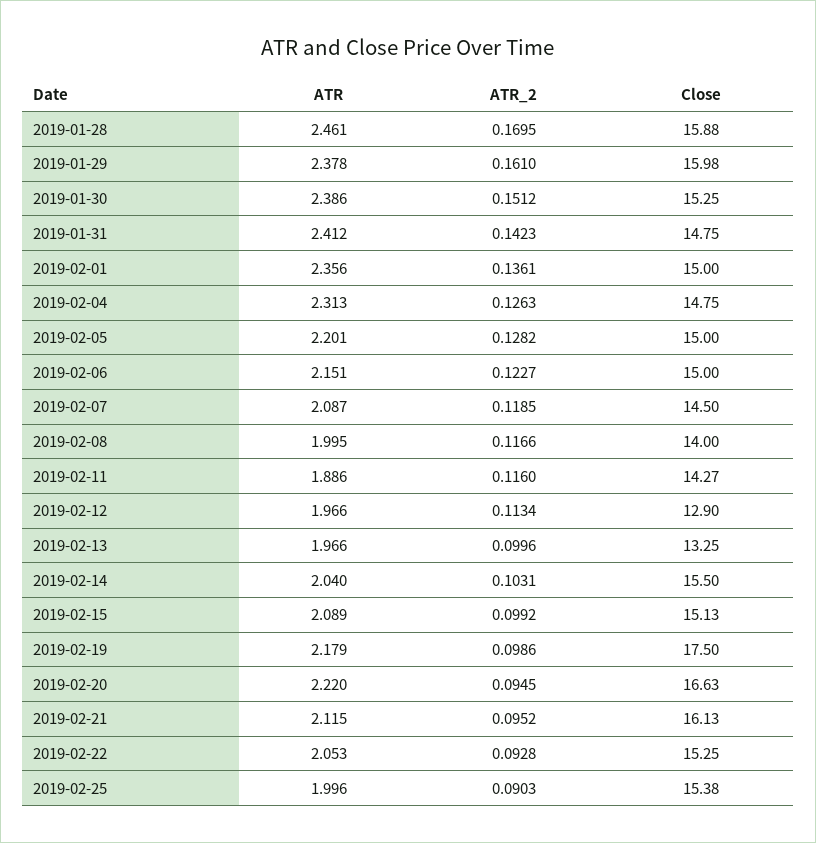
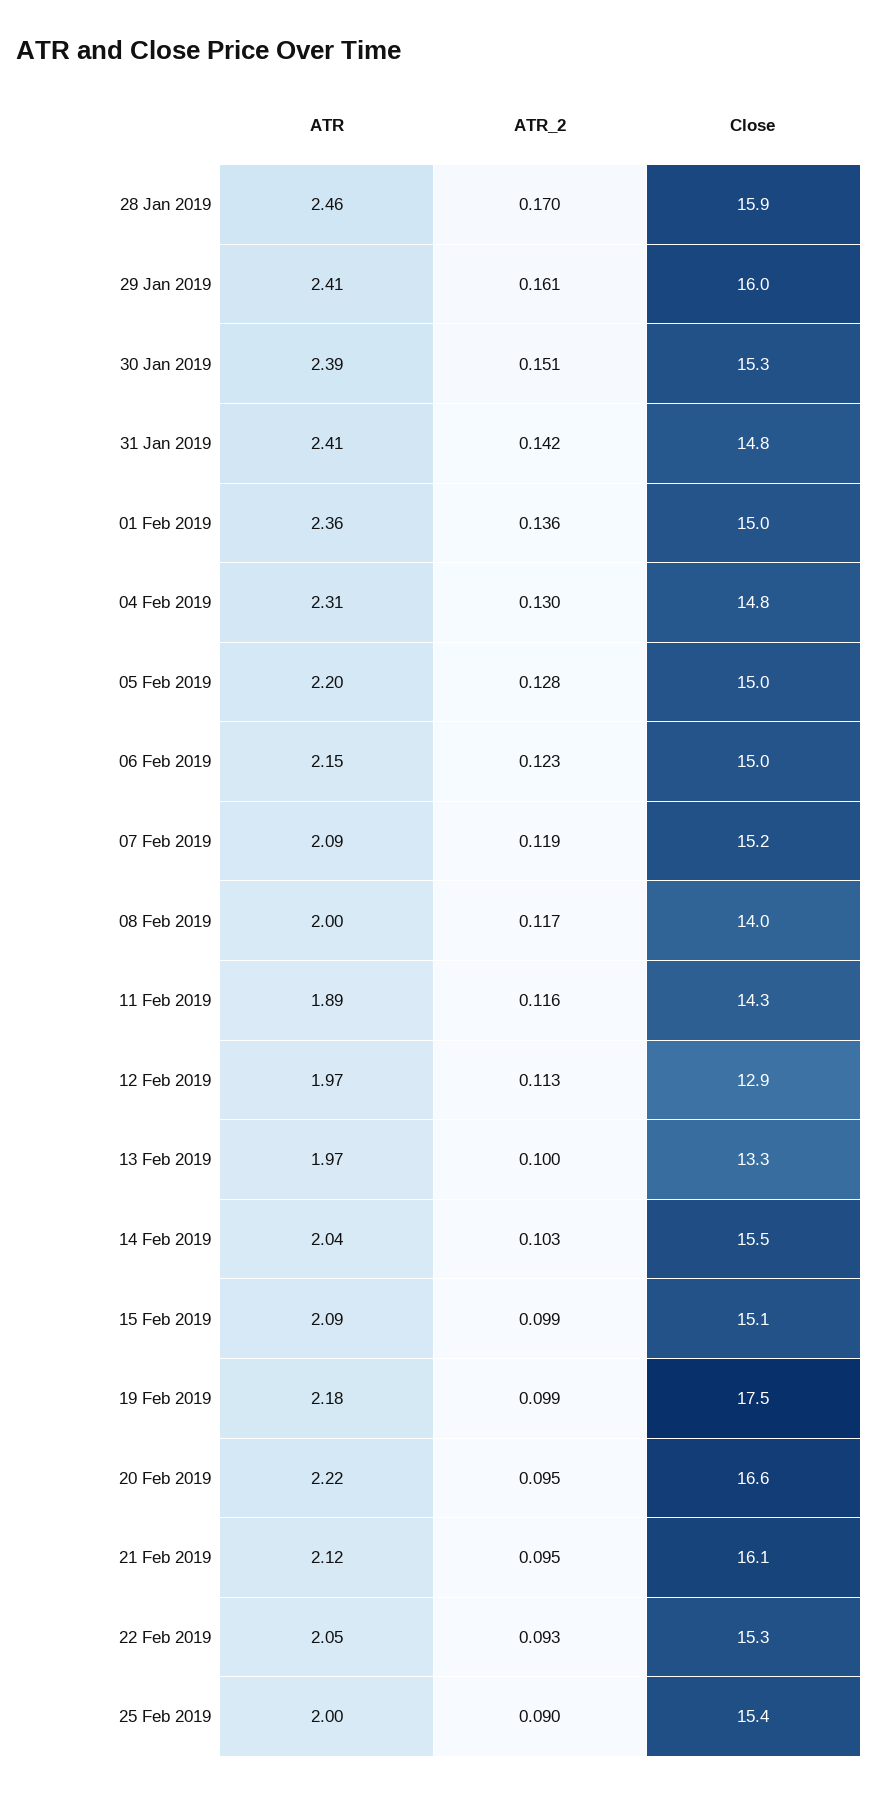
  {
    "ATR": {
      "2019-01-28": 2.461,
-     "2019-01-29": 2.378,
+     "2019-01-29": 2.41,
      "2019-01-30": 2.386,
      "2019-01-31": 2.412,
      "2019-02-01": 2.356,
      "2019-02-04": 2.313,
      "2019-02-05": 2.201,
      "2019-02-06": 2.151,
      "2019-02-07": 2.087,
      "2019-02-08": 1.995,
      "2019-02-11": 1.886,
      "2019-02-12": 1.966,
      "2019-02-13": 1.966,
      "2019-02-14": 2.04,
      "2019-02-15": 2.089,
      "2019-02-19": 2.179,
      "2019-02-20": 2.22,
      "2019-02-21": 2.115,
      "2019-02-22": 2.053,
      "2019-02-25": 1.996
    },
    "ATR_2": {
      "2019-01-28": 0.1695,
      "2019-01-29": 0.161,
      "2019-01-30": 0.1512,
      "2019-01-31": 0.1423,
      "2019-02-01": 0.1361,
-     "2019-02-04": 0.1263,
+     "2019-02-04": 0.13,
      "2019-02-05": 0.1282,
      "2019-02-06": 0.1227,
      "2019-02-07": 0.1185,
      "2019-02-08": 0.1166,
      "2019-02-11": 0.116,
      "2019-02-12": 0.1134,
      "2019-02-13": 0.0996,
      "2019-02-14": 0.1031,
      "2019-02-15": 0.0992,
      "2019-02-19": 0.0986,
      "2019-02-20": 0.0945,
      "2019-02-21": 0.0952,
      "2019-02-22": 0.0928,
      "2019-02-25": 0.0903
    },
    "Close": {
      "2019-01-28": 15.88,
      "2019-01-29": 15.98,
      "2019-01-30": 15.25,
      "2019-01-31": 14.75,
      "2019-02-01": 15,
      "2019-02-04": 14.75,
      "2019-02-05": 15,
      "2019-02-06": 15,
-     "2019-02-07": 14.5,
+     "2019-02-07": 15.2,
      "2019-02-08": 14,
      "2019-02-11": 14.27,
      "2019-02-12": 12.9,
      "2019-02-13": 13.25,
      "2019-02-14": 15.5,
      "2019-02-15": 15.13,
      "2019-02-19": 17.5,
      "2019-02-20": 16.63,
      "2019-02-21": 16.13,
      "2019-02-22": 15.25,
      "2019-02-25": 15.38
    }
  }

